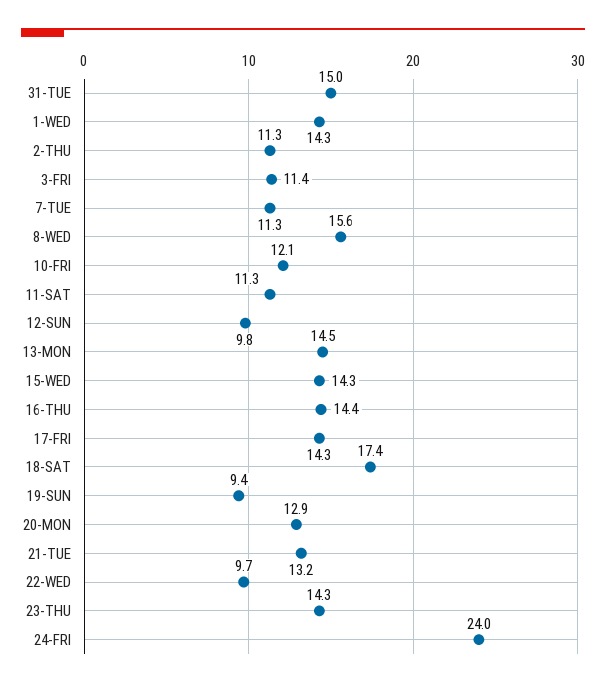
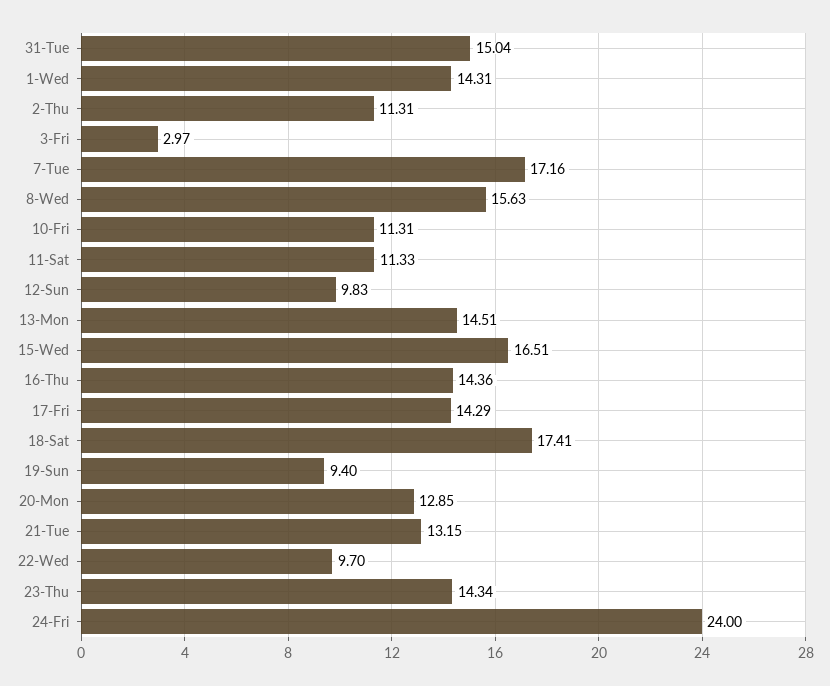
  {
    "31-TUE": 15.04,
    "1-WED": 14.31,
    "2-THU": 11.31,
-   "3-FRI": 11.4,
+   "3-FRI": 2.97,
-   "7-TUE": 11.3,
+   "7-TUE": 17.16,
    "8-WED": 15.63,
-   "10-FRI": 12.1,
+   "10-FRI": 11.31,
    "11-SAT": 11.33,
    "12-SUN": 9.83,
    "13-MON": 14.51,
-   "15-WED": 14.3,
+   "15-WED": 16.51,
    "16-THU": 14.36,
    "17-FRI": 14.29,
    "18-SAT": 17.41,
    "19-SUN": 9.4,
    "20-MON": 12.85,
    "21-TUE": 13.15,
    "22-WED": 9.7,
    "23-THU": 14.34,
    "24-FRI": 24
  }

